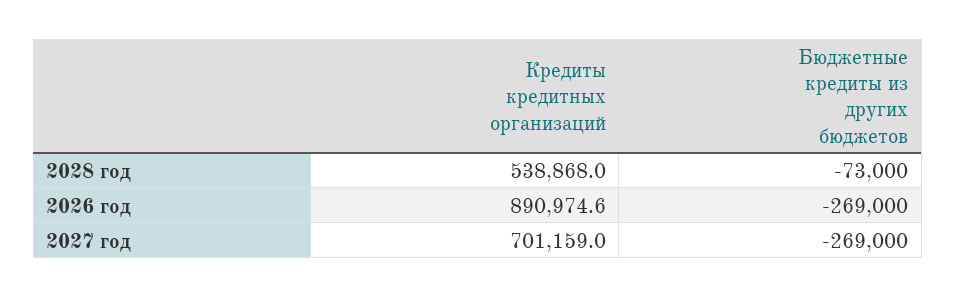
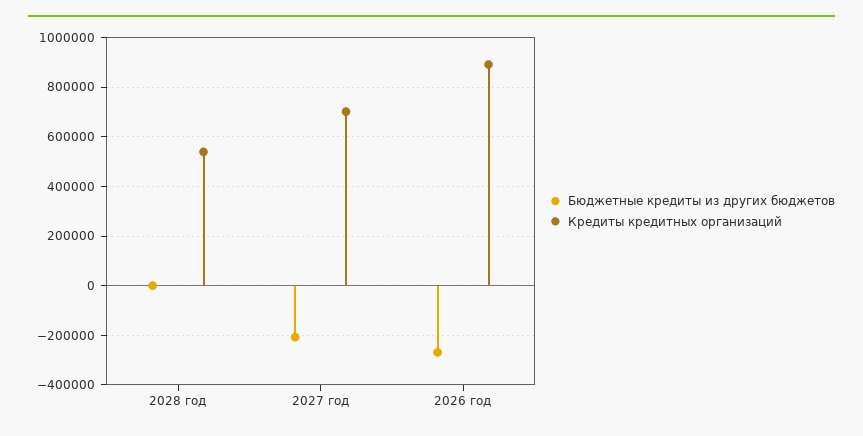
  {
    "Кредиты кредитных организаций": {
      "2028 год": 538868,
      "2026 год": 890974.6,
      "2027 год": 701159
    },
    "Бюджетные кредиты из других бюджетов": {
-     "2028 год": -73000,
+     "2028 год": 0,
      "2026 год": -269000,
-     "2027 год": -269000
+     "2027 год": -200000
    }
  }

